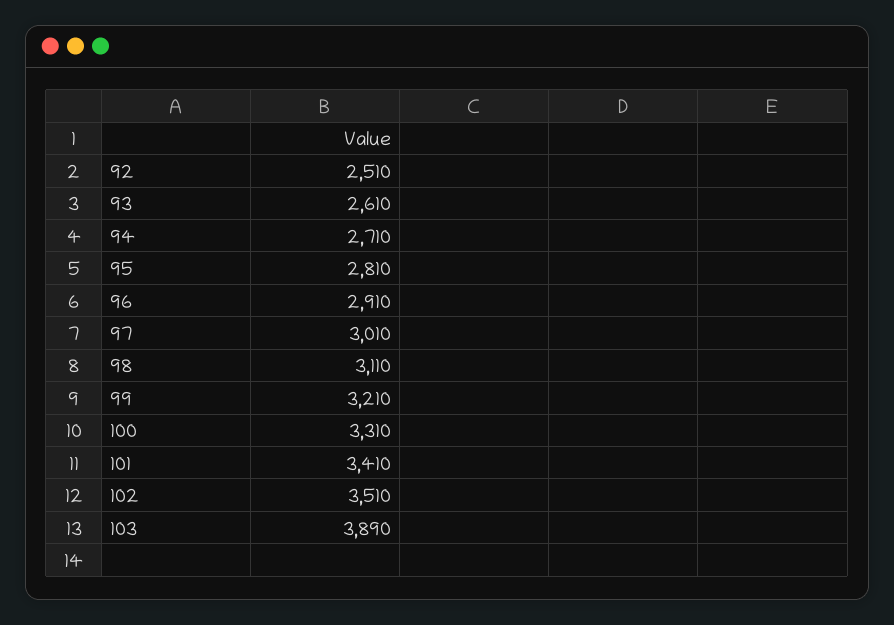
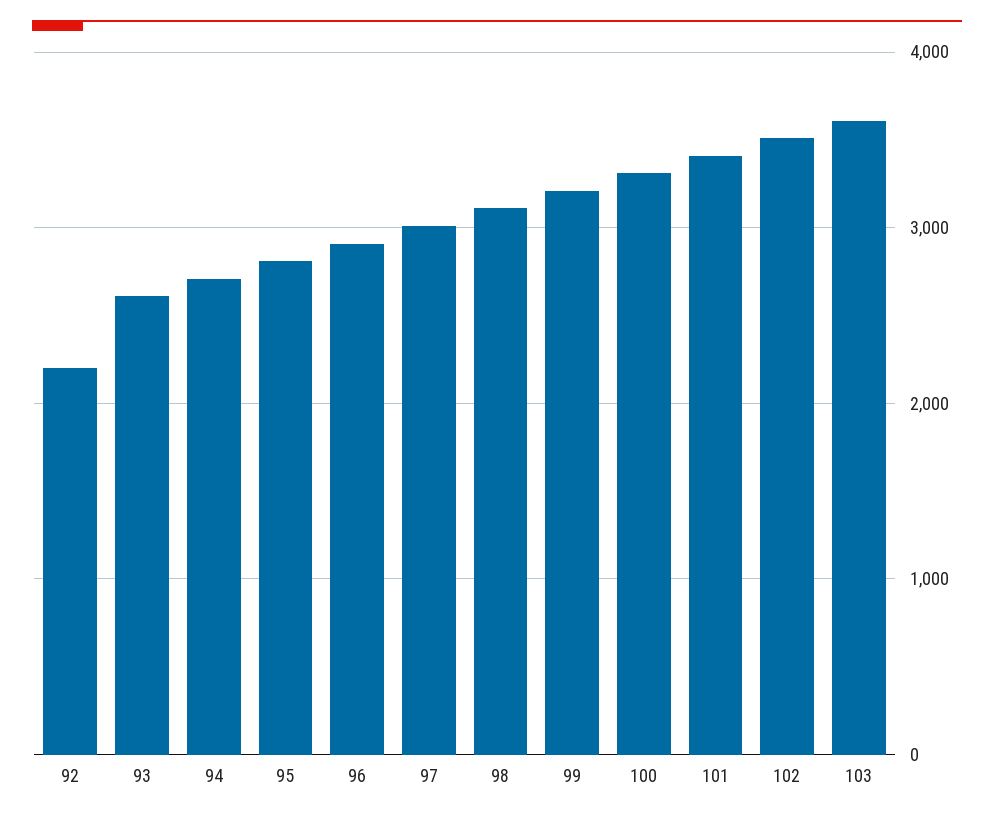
  {
-   "92": 2510,
+   "92": 2200,
    "93": 2610,
    "94": 2710,
    "95": 2810,
    "96": 2910,
    "97": 3010,
    "98": 3110,
    "99": 3210,
    "100": 3310,
    "101": 3410,
    "102": 3510,
-   "103": 3890
+   "103": 3600
  }

